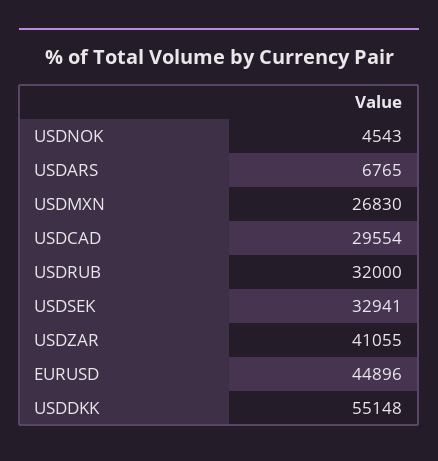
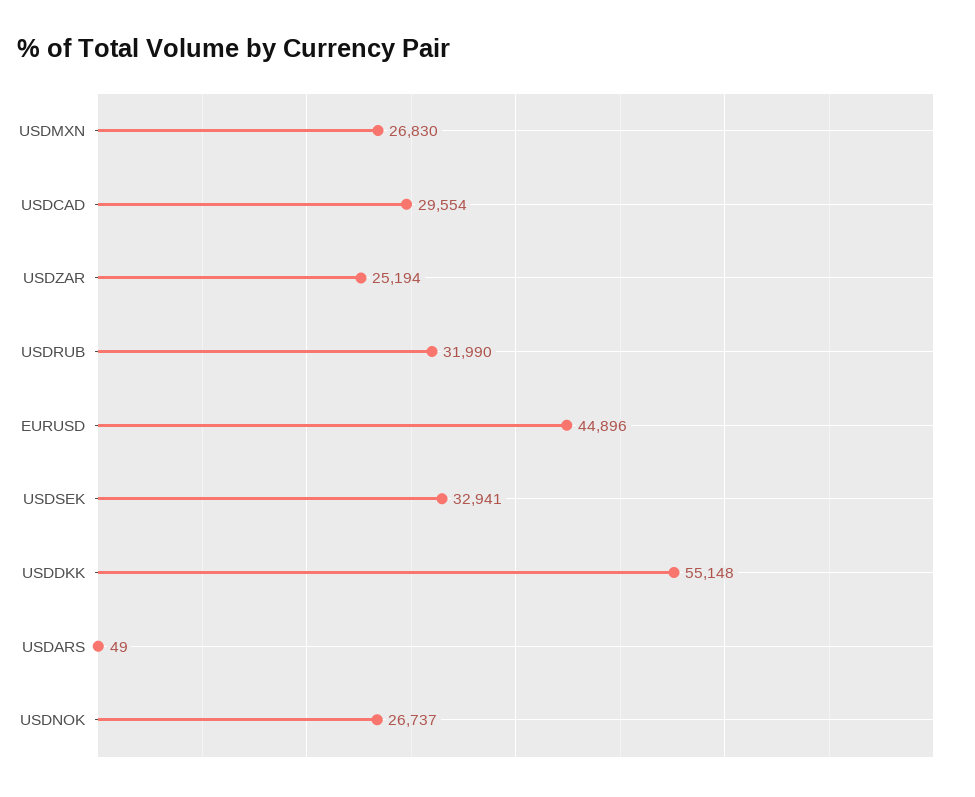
  {
-   "USDNOK": 4543,
+   "USDNOK": 26737,
-   "USDARS": 6765,
+   "USDARS": 49,
    "USDMXN": 26830,
    "USDCAD": 29554,
-   "USDRUB": 32000,
+   "USDRUB": 31990,
    "USDSEK": 32941,
-   "USDZAR": 41055,
+   "USDZAR": 25194,
    "EURUSD": 44896,
    "USDDKK": 55148
  }

